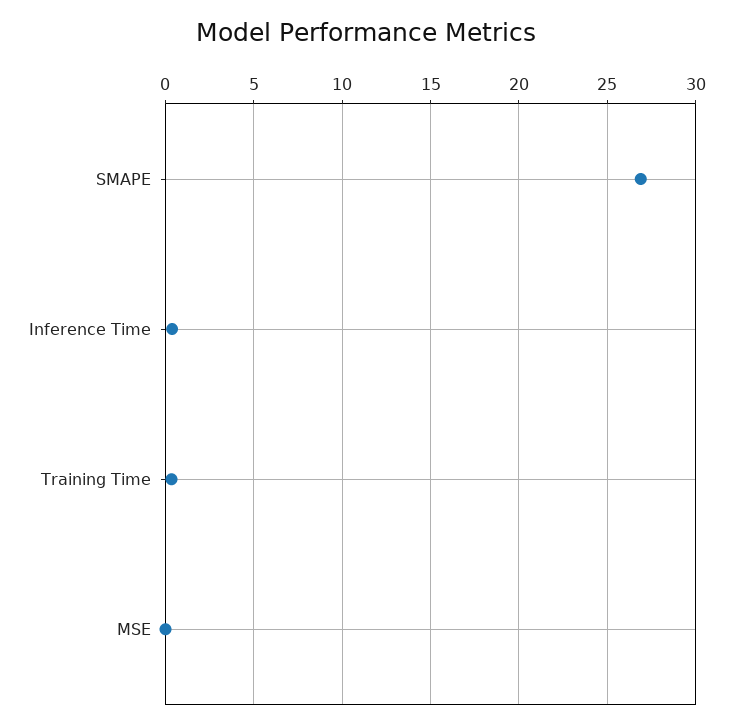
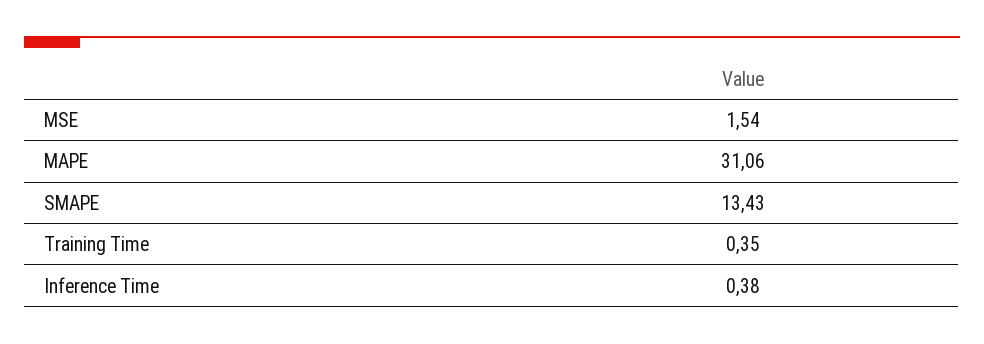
  {
-   "SMAPE": 27,
+   "SMAPE": 13.43,
    "Inference Time": 0.38,
    "Training Time": 0.35,
-   "MSE": 0
+   "MSE": 1.54,
+   "MAPE": 31.06
  }

